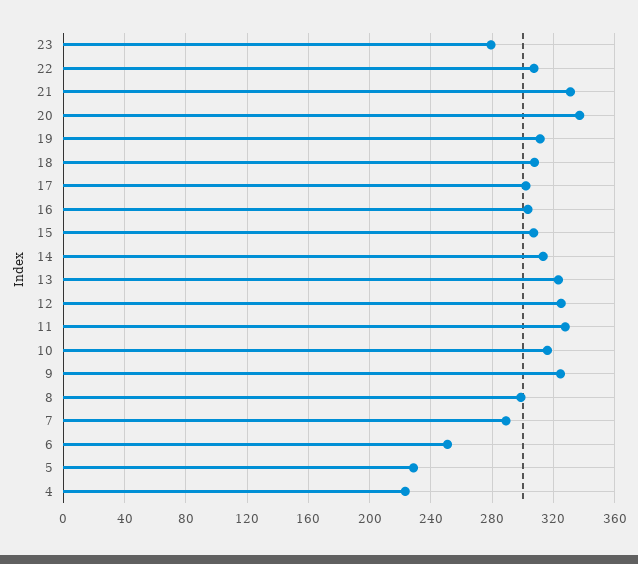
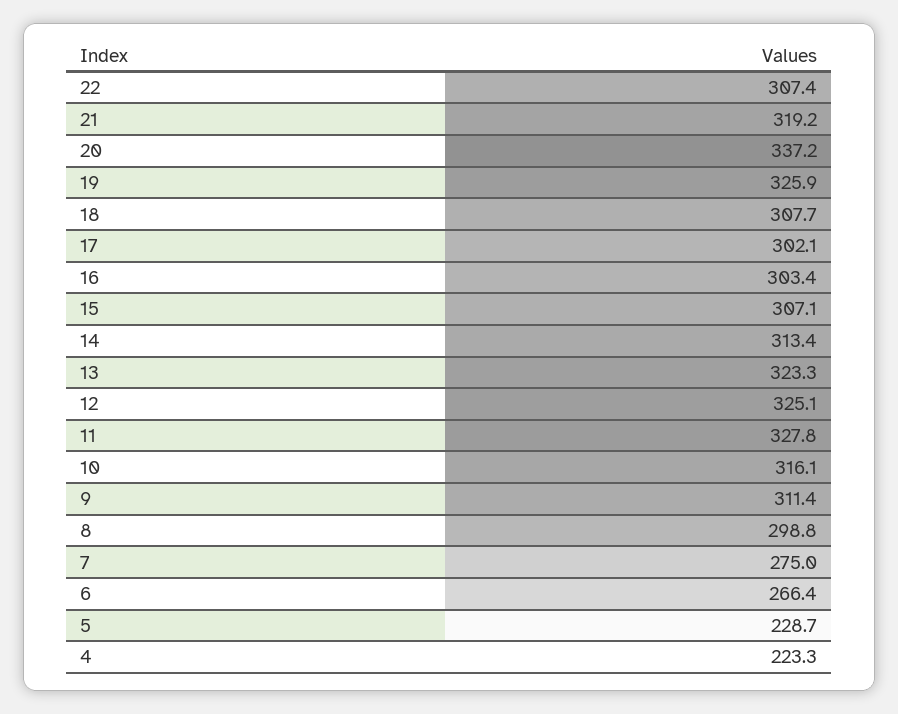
  {
-   "23": 280,
    "22": 307.4,
-   "21": 330,
+   "21": 319.2,
    "20": 337.2,
-   "19": 310,
+   "19": 325.9,
    "18": 307.7,
    "17": 302.1,
    "16": 303.4,
    "15": 307.1,
    "14": 313.4,
    "13": 323.3,
    "12": 325.1,
    "11": 327.8,
    "10": 316.1,
-   "9": 325,
+   "9": 311.4,
    "8": 298.8,
-   "7": 290,
+   "7": 275,
-   "6": 250,
+   "6": 266.4,
    "5": 228.7,
    "4": 223.3
  }

